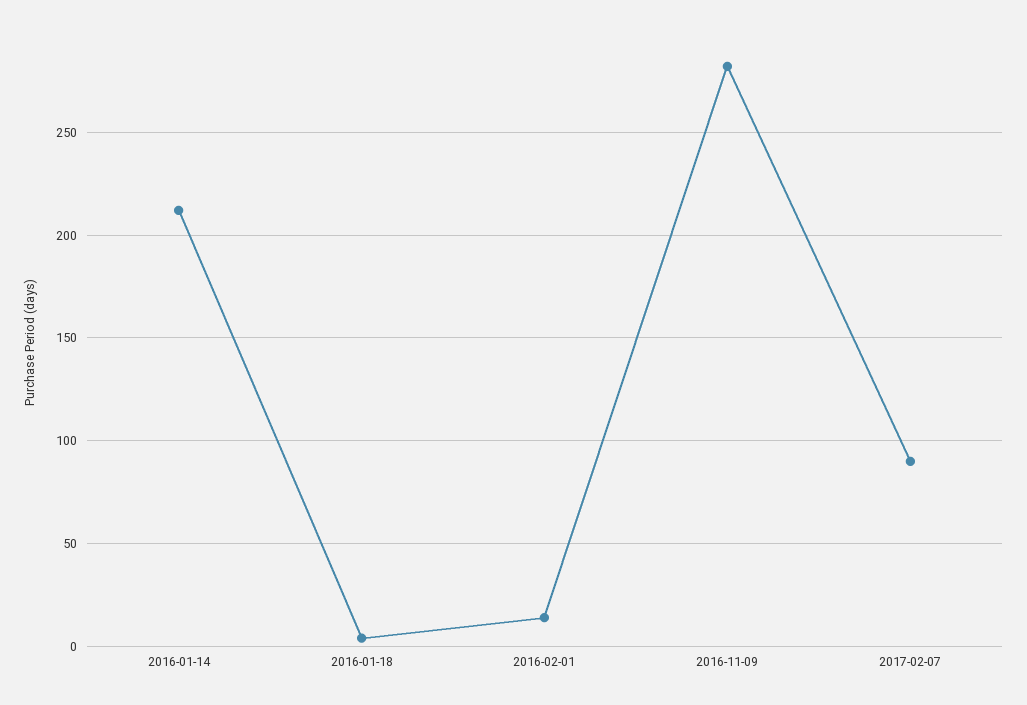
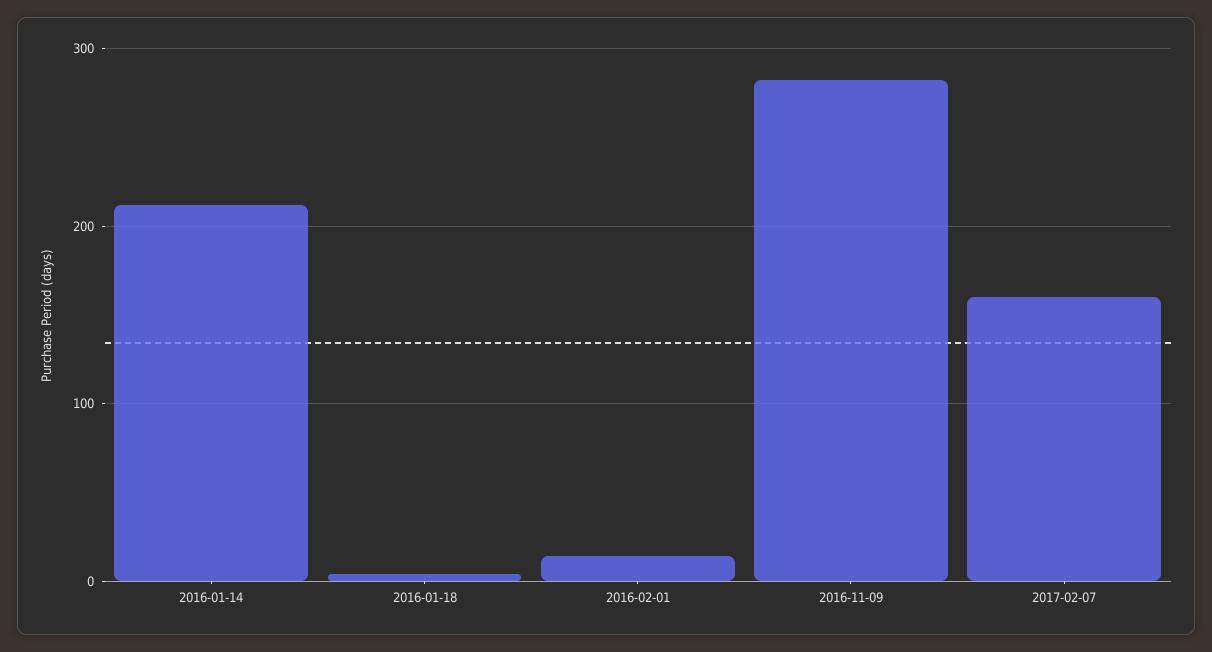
  {
    "2016-01-14": 210,
    "2016-01-18": 5,
    "2016-02-01": 15,
    "2016-11-09": 280,
-   "2017-02-07": 90
+   "2017-02-07": 160
  }

